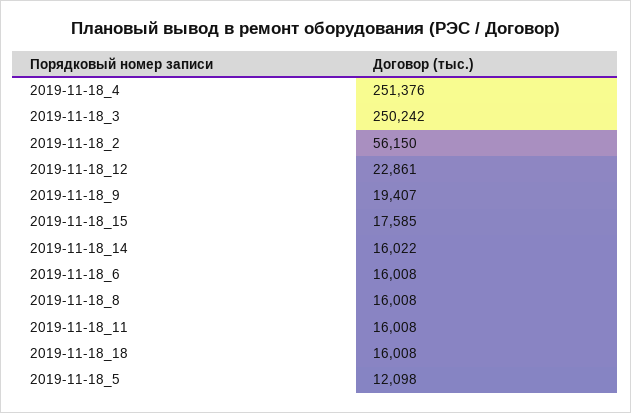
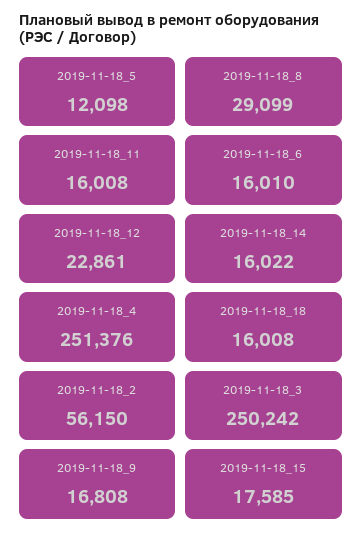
  {
    "2019-11-18_4": 251376,
    "2019-11-18_3": 250242,
    "2019-11-18_2": 56150,
    "2019-11-18_12": 22861,
-   "2019-11-18_9": 19407,
+   "2019-11-18_9": 16808,
    "2019-11-18_15": 17585,
    "2019-11-18_14": 16022,
-   "2019-11-18_6": 16008,
+   "2019-11-18_6": 16010,
-   "2019-11-18_8": 16008,
+   "2019-11-18_8": 29099,
    "2019-11-18_11": 16008,
    "2019-11-18_18": 16008,
    "2019-11-18_5": 12098
  }

